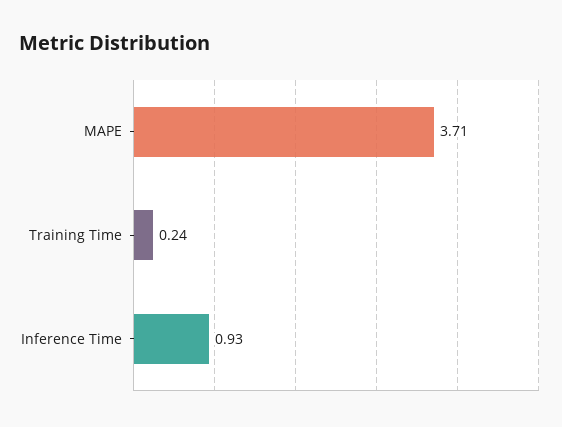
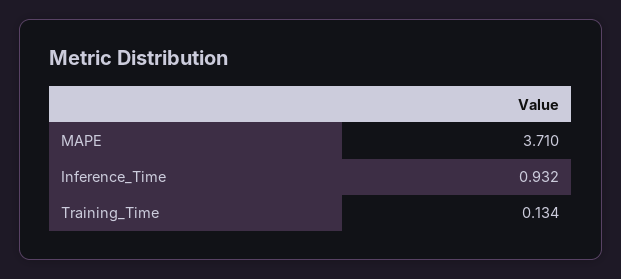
  {
    "MAPE": 3.71,
-   "Training Time": 0.24,
+   "Training Time": 0.134,
    "Inference Time": 0.932
  }

